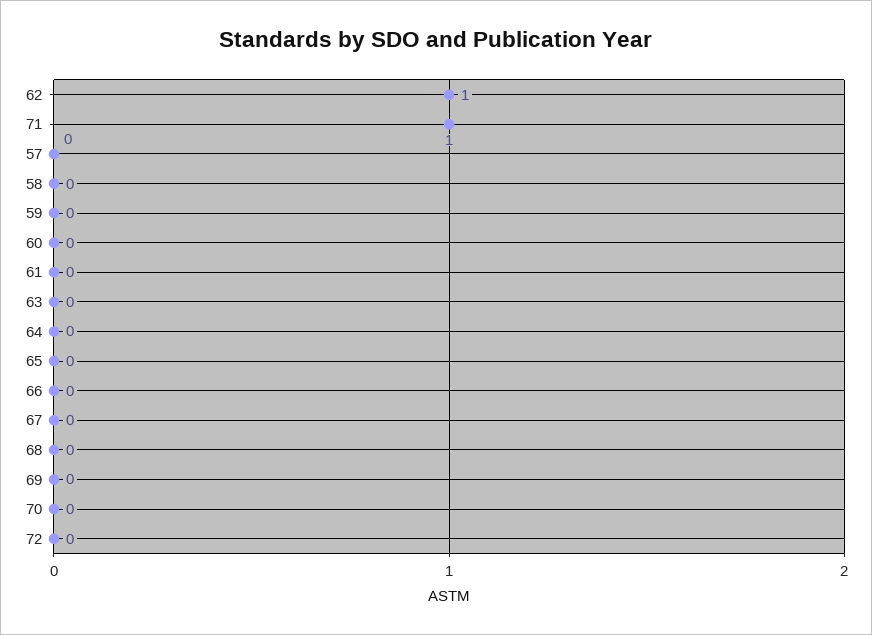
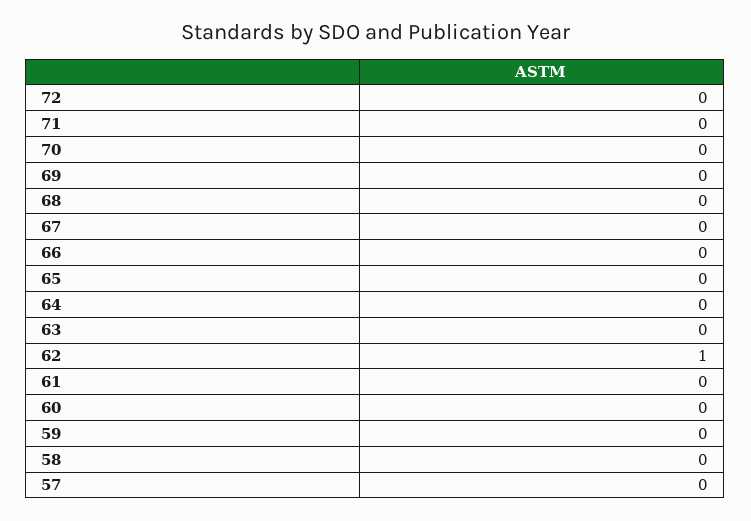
  {
    "62": 1,
-   "71": 1,
+   "71": 0,
    "57": 0,
    "58": 0,
    "59": 0,
    "60": 0,
    "61": 0,
    "63": 0,
    "64": 0,
    "65": 0,
    "66": 0,
    "67": 0,
    "68": 0,
    "69": 0,
    "70": 0,
    "72": 0
  }

